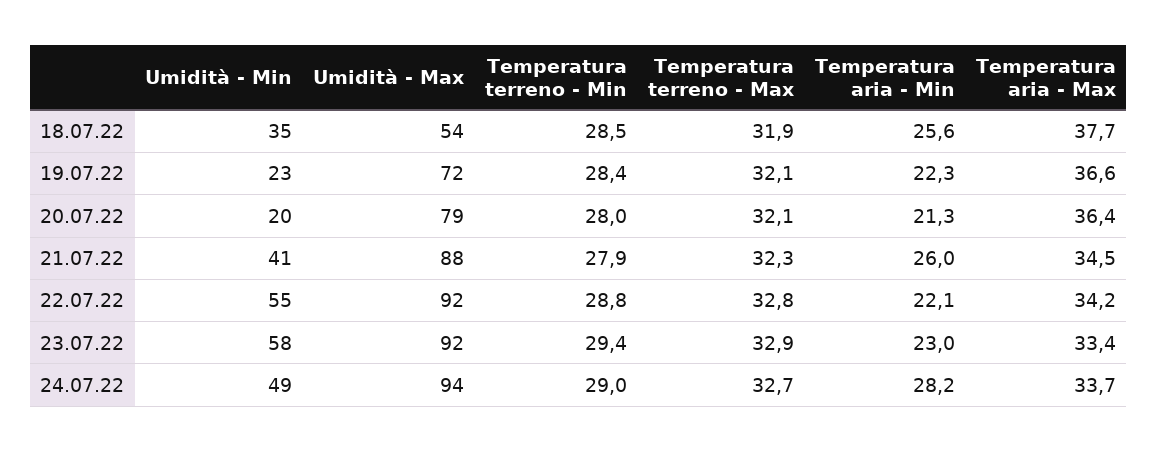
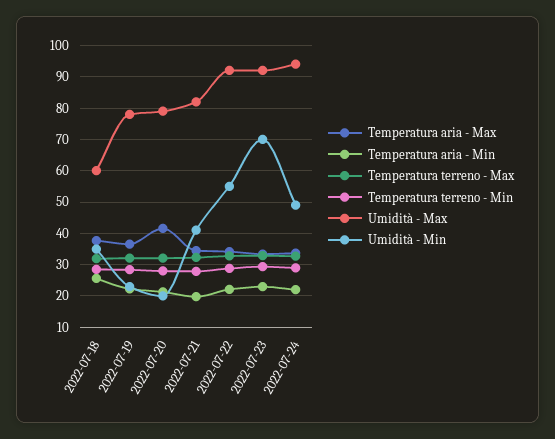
  {
    "Umidità - Min": {
      "18.07.22": 35,
      "19.07.22": 23,
      "20.07.22": 20,
      "21.07.22": 41,
      "22.07.22": 55,
-     "23.07.22": 58,
+     "23.07.22": 70,
      "24.07.22": 49
    },
    "Umidità - Max": {
-     "18.07.22": 54,
+     "18.07.22": 60,
-     "19.07.22": 72,
+     "19.07.22": 78,
      "20.07.22": 79,
-     "21.07.22": 88,
+     "21.07.22": 82,
      "22.07.22": 92,
      "23.07.22": 92,
      "24.07.22": 94
    },
    "Temperatura terreno - Min": {
      "18.07.22": 28.5,
      "19.07.22": 28.4,
      "20.07.22": 28,
      "21.07.22": 27.9,
      "22.07.22": 28.8,
      "23.07.22": 29.4,
      "24.07.22": 29
    },
    "Temperatura terreno - Max": {
      "18.07.22": 31.9,
      "19.07.22": 32.1,
      "20.07.22": 32.1,
      "21.07.22": 32.3,
      "22.07.22": 32.8,
      "23.07.22": 32.9,
      "24.07.22": 32.7
    },
    "Temperatura aria - Min": {
      "18.07.22": 25.6,
      "19.07.22": 22.3,
      "20.07.22": 21.3,
-     "21.07.22": 26,
+     "21.07.22": 20,
      "22.07.22": 22.1,
      "23.07.22": 23,
-     "24.07.22": 28.2
+     "24.07.22": 22
    },
    "Temperatura aria - Max": {
      "18.07.22": 37.7,
      "19.07.22": 36.6,
-     "20.07.22": 36.4,
+     "20.07.22": 42,
      "21.07.22": 34.5,
      "22.07.22": 34.2,
      "23.07.22": 33.4,
      "24.07.22": 33.7
    }
  }

